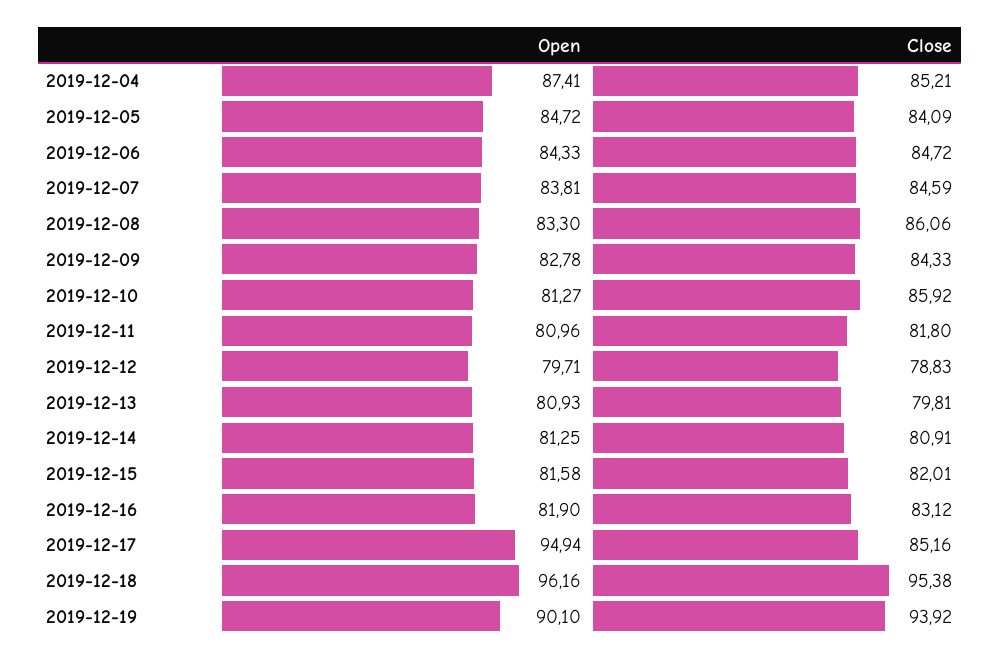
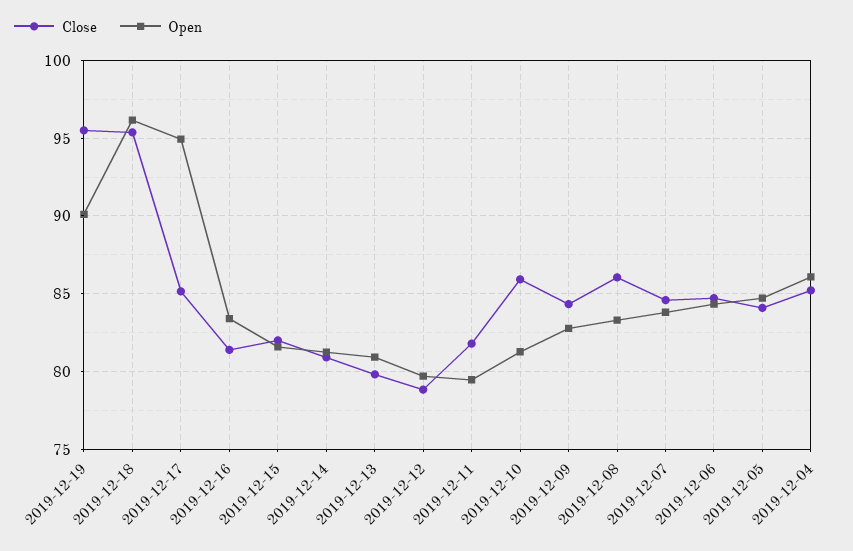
  {
    "Open": {
-     "2019-12-04": 87.41,
+     "2019-12-04": 86,
      "2019-12-05": 84.72,
      "2019-12-06": 84.33,
      "2019-12-07": 83.81,
      "2019-12-08": 83.3,
      "2019-12-09": 82.78,
      "2019-12-10": 81.27,
-     "2019-12-11": 80.96,
+     "2019-12-11": 79.5,
      "2019-12-12": 79.71,
      "2019-12-13": 80.93,
      "2019-12-14": 81.25,
      "2019-12-15": 81.58,
-     "2019-12-16": 81.9,
+     "2019-12-16": 83.5,
      "2019-12-17": 94.94,
      "2019-12-18": 96.16,
      "2019-12-19": 90.1
    },
    "Close": {
      "2019-12-04": 85.21,
      "2019-12-05": 84.09,
      "2019-12-06": 84.72,
      "2019-12-07": 84.59,
      "2019-12-08": 86.06,
      "2019-12-09": 84.33,
      "2019-12-10": 85.92,
      "2019-12-11": 81.8,
      "2019-12-12": 78.83,
      "2019-12-13": 79.81,
      "2019-12-14": 80.91,
      "2019-12-15": 82.01,
-     "2019-12-16": 83.12,
+     "2019-12-16": 81.5,
      "2019-12-17": 85.16,
      "2019-12-18": 95.38,
-     "2019-12-19": 93.92
+     "2019-12-19": 95.5
    }
  }

